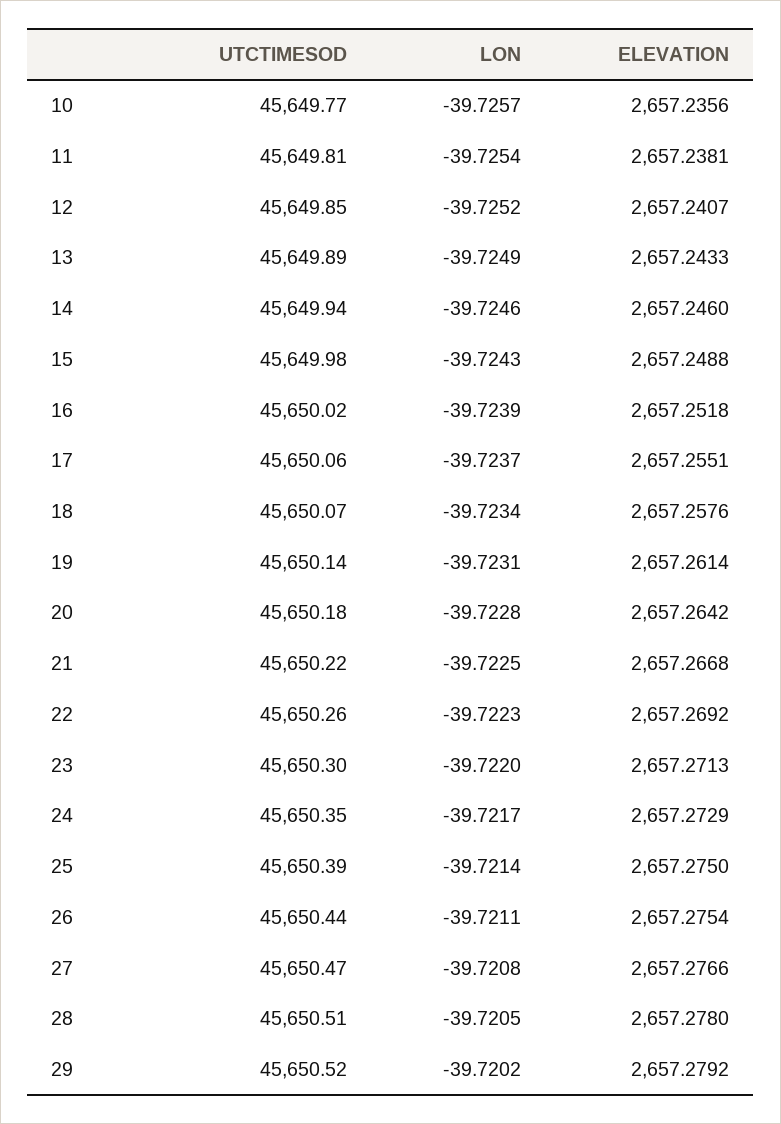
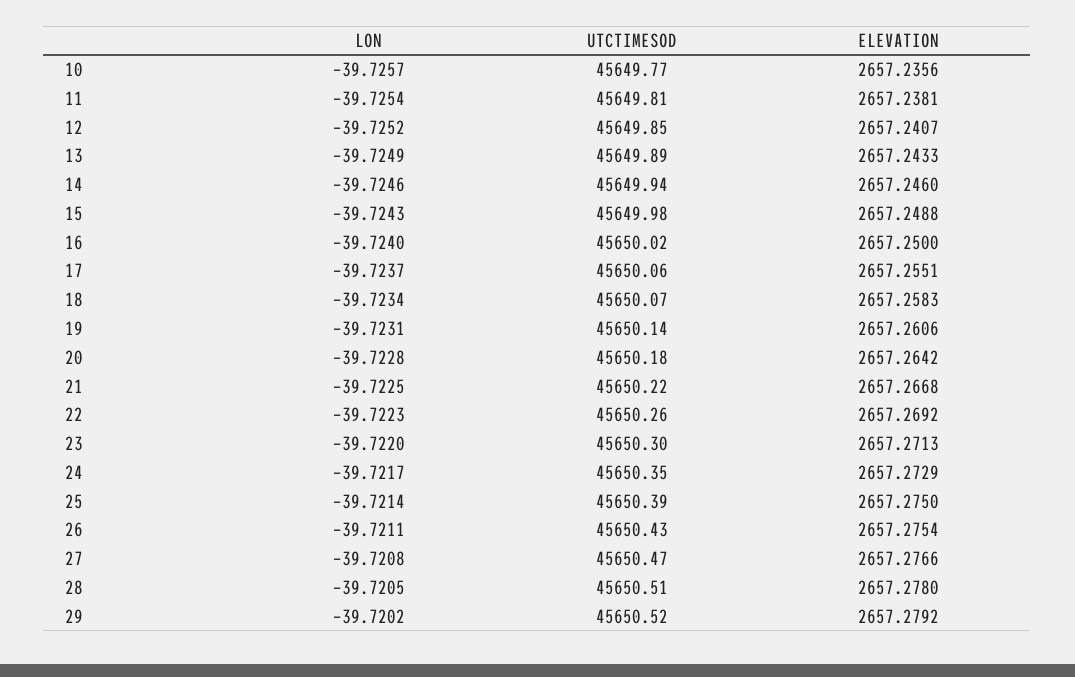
  {
    "UTCTIMESOD": {
      "10": 45649.77,
      "11": 45649.81,
      "12": 45649.85,
      "13": 45649.89,
      "14": 45649.94,
      "15": 45649.98,
      "16": 45650.02,
      "17": 45650.06,
      "18": 45650.07,
      "19": 45650.14,
      "20": 45650.18,
      "21": 45650.22,
      "22": 45650.26,
      "23": 45650.3,
      "24": 45650.35,
      "25": 45650.39,
-     "26": 45650.44,
+     "26": 45650.43,
      "27": 45650.47,
      "28": 45650.51,
      "29": 45650.52
    },
    "LON": {
      "10": -39.7257,
      "11": -39.7254,
      "12": -39.7252,
      "13": -39.7249,
      "14": -39.7246,
      "15": -39.7243,
-     "16": -39.7239,
+     "16": -39.724,
      "17": -39.7237,
      "18": -39.7234,
      "19": -39.7231,
      "20": -39.7228,
      "21": -39.7225,
      "22": -39.7223,
      "23": -39.722,
      "24": -39.7217,
      "25": -39.7214,
      "26": -39.7211,
      "27": -39.7208,
      "28": -39.7205,
      "29": -39.7202
    },
    "ELEVATION": {
      "10": 2657.2356,
      "11": 2657.2381,
      "12": 2657.2407,
      "13": 2657.2433,
      "14": 2657.246,
      "15": 2657.2488,
-     "16": 2657.2518,
+     "16": 2657.25,
      "17": 2657.2551,
-     "18": 2657.2576,
+     "18": 2657.2583,
-     "19": 2657.2614,
+     "19": 2657.2606,
      "20": 2657.2642,
      "21": 2657.2668,
      "22": 2657.2692,
      "23": 2657.2713,
      "24": 2657.2729,
      "25": 2657.275,
      "26": 2657.2754,
      "27": 2657.2766,
      "28": 2657.278,
      "29": 2657.2792
    }
  }

